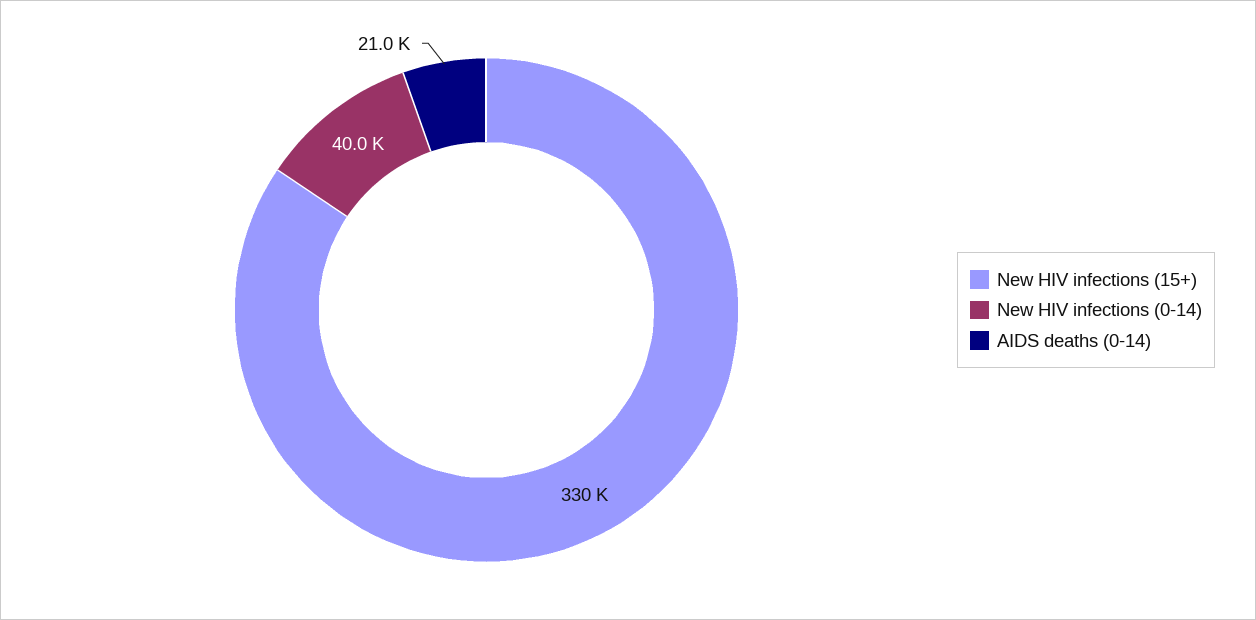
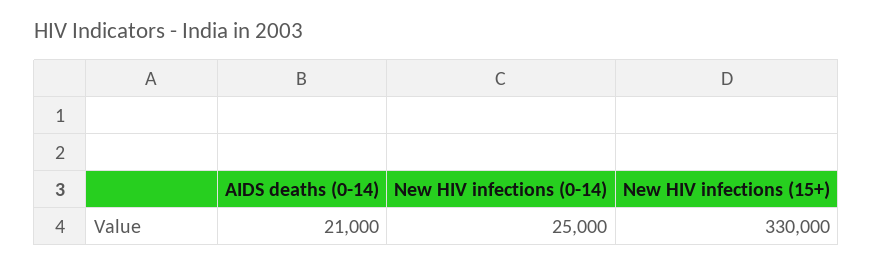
  {
    "New HIV infections (15+)": 330000,
-   "New HIV infections (0-14)": 40000,
+   "New HIV infections (0-14)": 25000,
    "AIDS deaths (0-14)": 21000
  }

